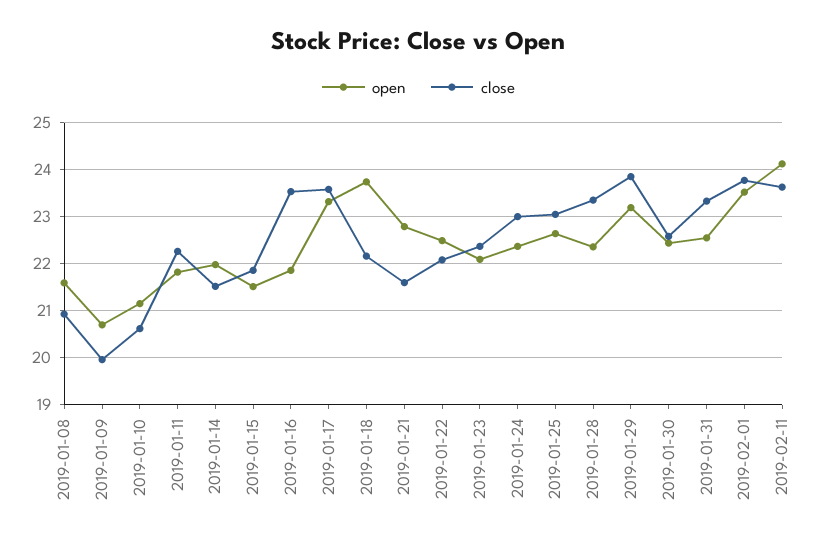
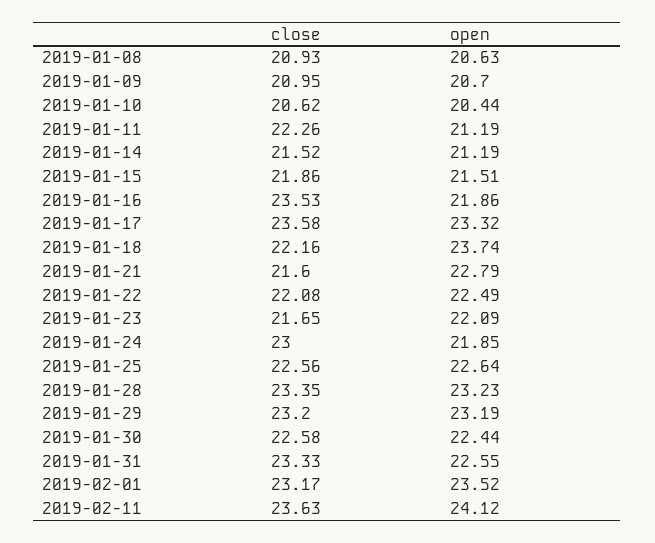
  {
    "open": {
-     "2019-01-08": 21.6,
+     "2019-01-08": 20.63,
      "2019-01-09": 20.7,
-     "2019-01-10": 21.2,
+     "2019-01-10": 20.44,
-     "2019-01-11": 21.8,
+     "2019-01-11": 21.19,
-     "2019-01-14": 22,
+     "2019-01-14": 21.19,
      "2019-01-15": 21.51,
      "2019-01-16": 21.86,
      "2019-01-17": 23.32,
      "2019-01-18": 23.74,
      "2019-01-21": 22.79,
      "2019-01-22": 22.49,
      "2019-01-23": 22.09,
-     "2019-01-24": 22.4,
+     "2019-01-24": 21.85,
      "2019-01-25": 22.64,
-     "2019-01-28": 22.4,
+     "2019-01-28": 23.23,
      "2019-01-29": 23.19,
      "2019-01-30": 22.44,
      "2019-01-31": 22.55,
      "2019-02-01": 23.52,
      "2019-02-11": 24.12
    },
    "close": {
      "2019-01-08": 20.93,
-     "2019-01-09": 20,
+     "2019-01-09": 20.95,
      "2019-01-10": 20.62,
      "2019-01-11": 22.26,
      "2019-01-14": 21.52,
      "2019-01-15": 21.86,
      "2019-01-16": 23.53,
      "2019-01-17": 23.58,
      "2019-01-18": 22.16,
      "2019-01-21": 21.6,
      "2019-01-22": 22.08,
-     "2019-01-23": 22.4,
+     "2019-01-23": 21.65,
      "2019-01-24": 23,
-     "2019-01-25": 23,
+     "2019-01-25": 22.56,
      "2019-01-28": 23.35,
-     "2019-01-29": 23.8,
+     "2019-01-29": 23.2,
      "2019-01-30": 22.58,
      "2019-01-31": 23.33,
-     "2019-02-01": 23.8,
+     "2019-02-01": 23.17,
      "2019-02-11": 23.63
    }
  }

